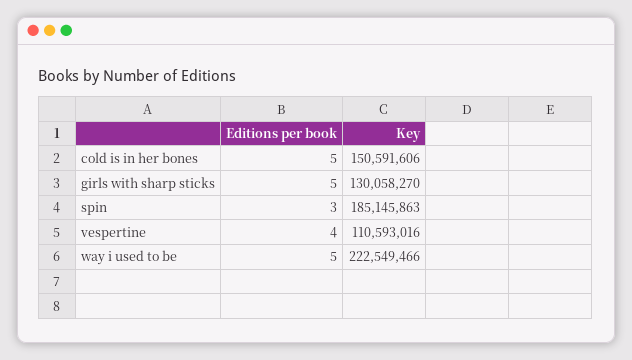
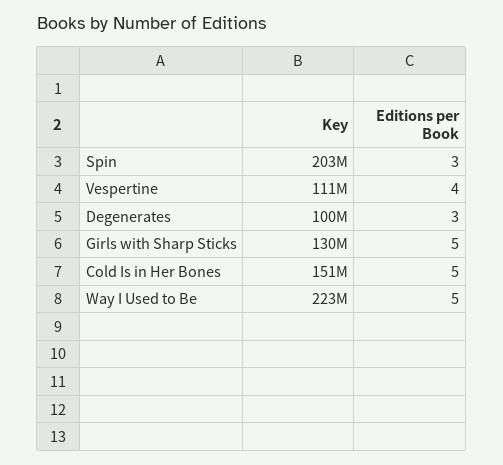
  {
    "Editions per book": {
      "cold is in her bones": 5,
      "girls with sharp sticks": 5,
      "spin": 3,
      "vespertine": 4,
-     "way i used to be": 5
+     "way i used to be": 5,
+     "Degenerates": 3
    },
    "Key": {
      "cold is in her bones": 150591606,
      "girls with sharp sticks": 130058270,
-     "spin": 185145863,
+     "spin": 203000000,
      "vespertine": 110593016,
-     "way i used to be": 222549466
+     "way i used to be": 222549466,
+     "Degenerates": 100000000
    }
  }

